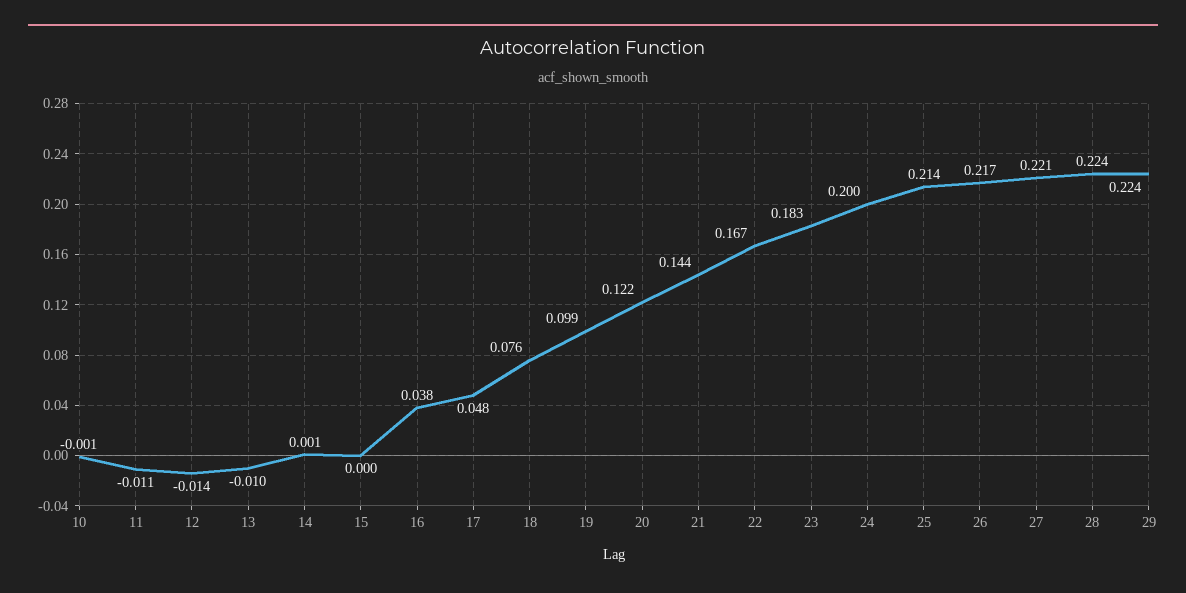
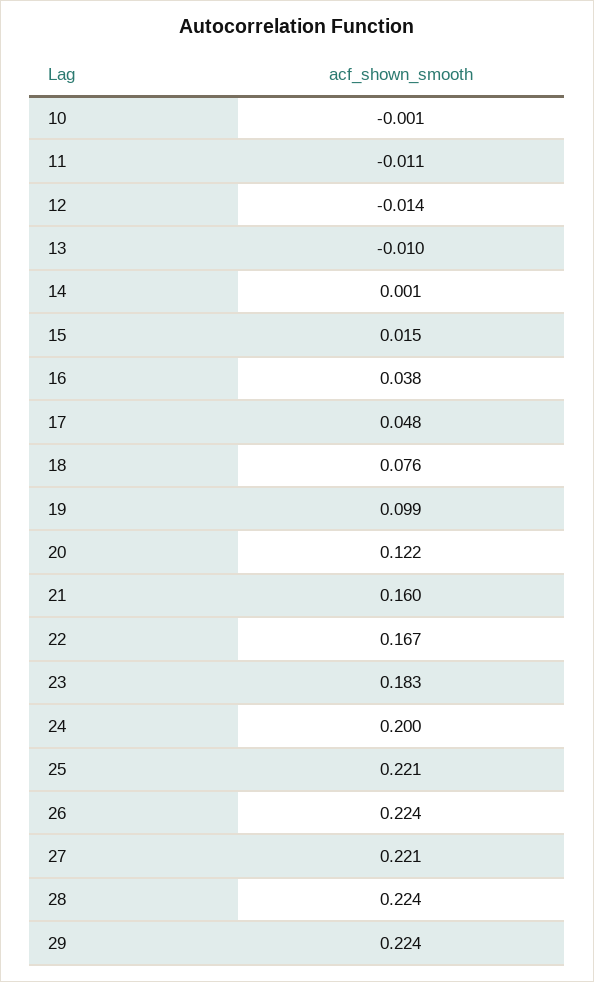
  {
    "10": -0.001,
    "11": -0.011,
    "12": -0.014,
    "13": -0.01,
    "14": 0.001,
-   "15": 0,
+   "15": 0.015,
    "16": 0.038,
    "17": 0.048,
    "18": 0.076,
    "19": 0.099,
    "20": 0.122,
-   "21": 0.144,
+   "21": 0.16,
    "22": 0.167,
    "23": 0.183,
    "24": 0.2,
-   "25": 0.214,
+   "25": 0.221,
-   "26": 0.217,
+   "26": 0.224,
    "27": 0.221,
    "28": 0.224,
    "29": 0.224
  }

